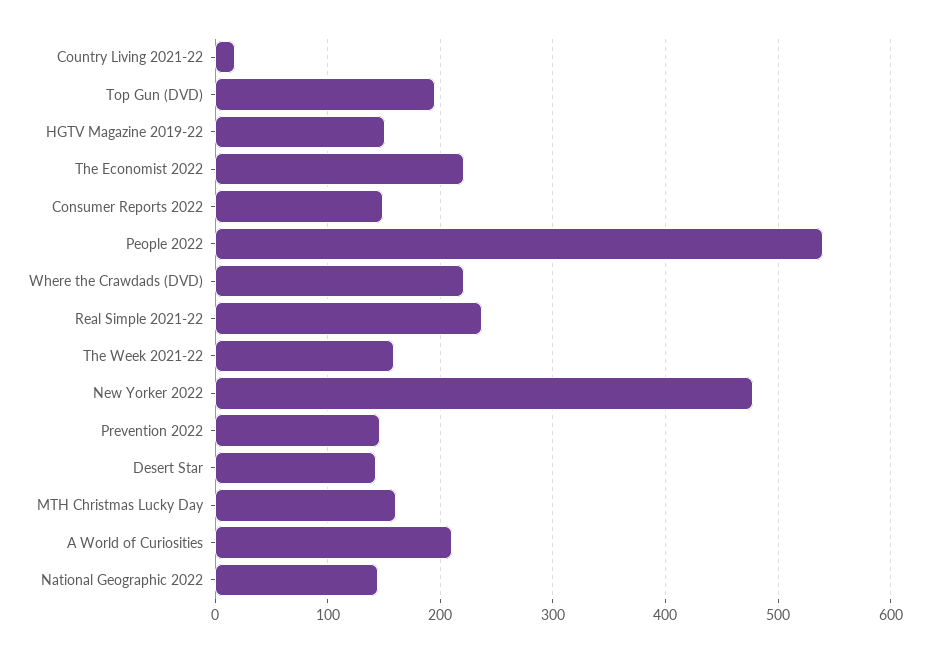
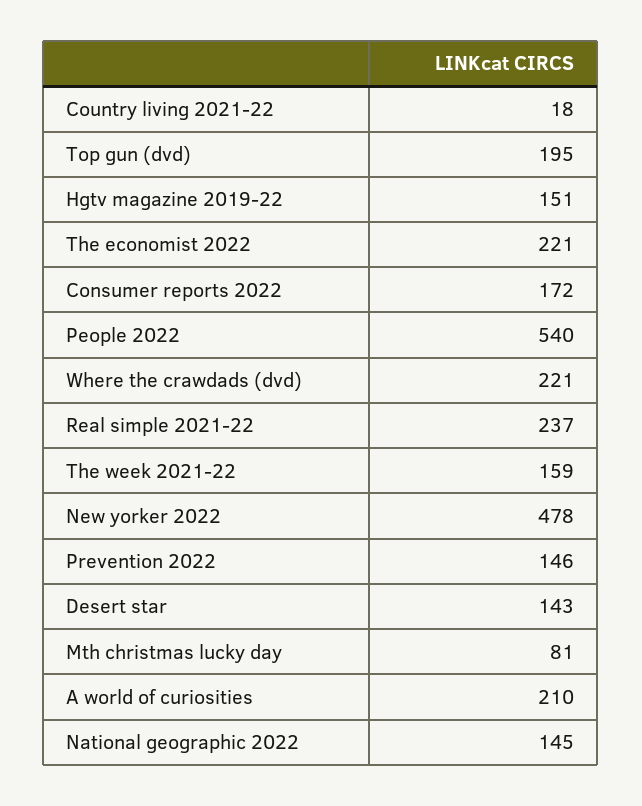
  {
    "Country Living 2021-22": 18,
    "Top Gun (DVD)": 195,
    "HGTV Magazine 2019-22": 151,
    "The Economist 2022": 221,
-   "Consumer Reports 2022": 150,
+   "Consumer Reports 2022": 172,
    "People 2022": 540,
    "Where the Crawdads (DVD)": 221,
    "Real Simple 2021-22": 237,
    "The Week 2021-22": 159,
    "New Yorker 2022": 478,
    "Prevention 2022": 146,
    "Desert Star": 143,
-   "MTH Christmas Lucky Day": 160,
+   "MTH Christmas Lucky Day": 81,
    "A World of Curiosities": 210,
    "National Geographic 2022": 145
  }

